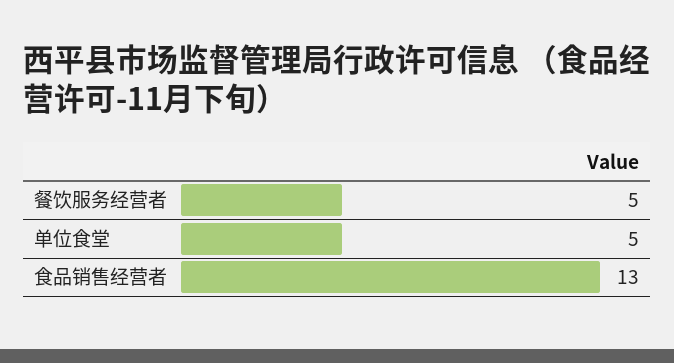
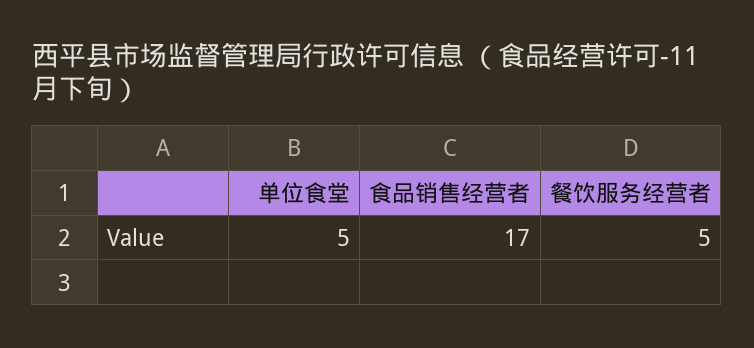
  {
    "餐饮服务经营者": 5,
    "单位食堂": 5,
-   "食品销售经营者": 13
+   "食品销售经营者": 17
  }

